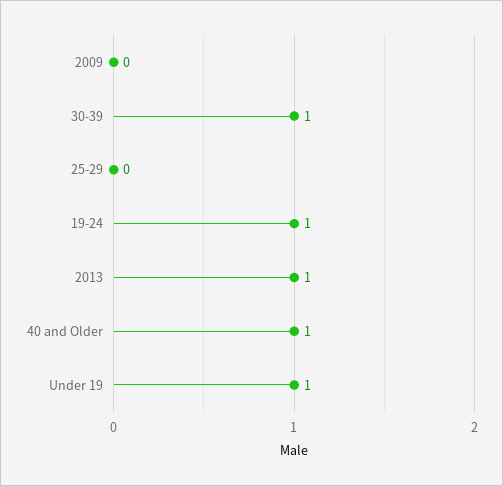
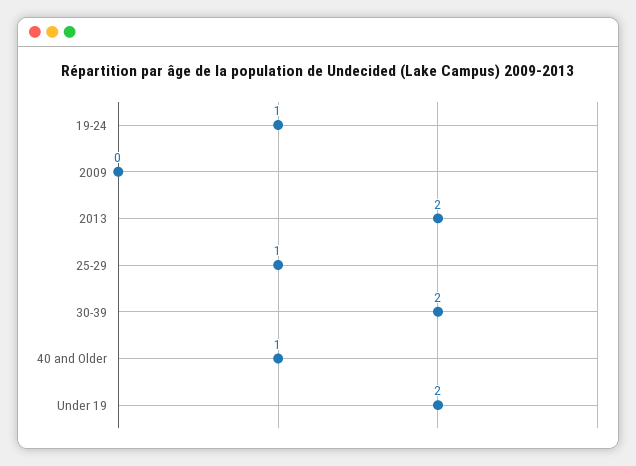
  {
    "2009": 0,
-   "30-39": 1,
+   "30-39": 2,
-   "25-29": 0,
+   "25-29": 1,
    "19-24": 1,
-   "2013": 1,
+   "2013": 2,
    "40 and Older": 1,
-   "Under 19": 1
+   "Under 19": 2
  }

